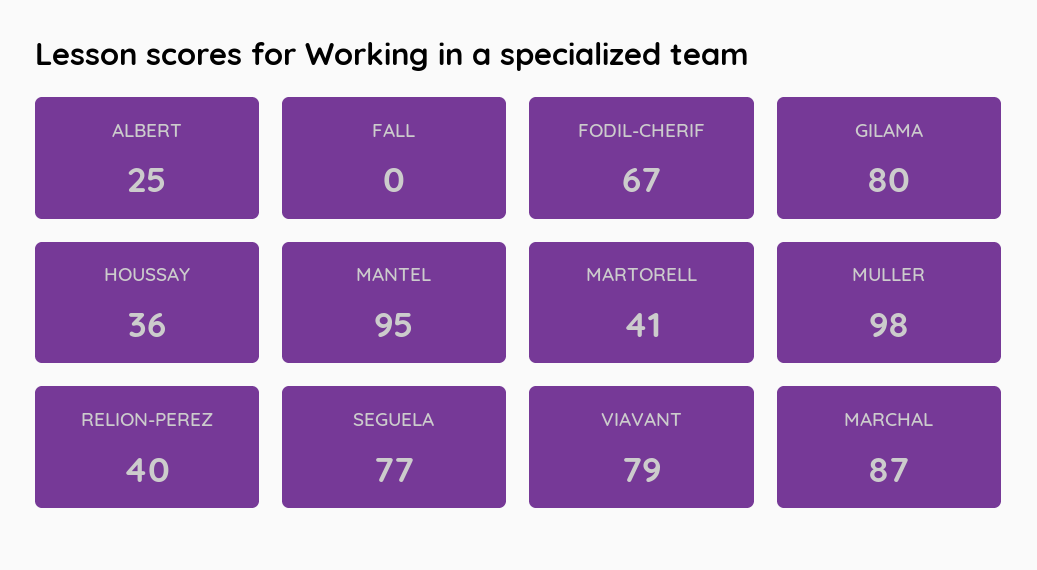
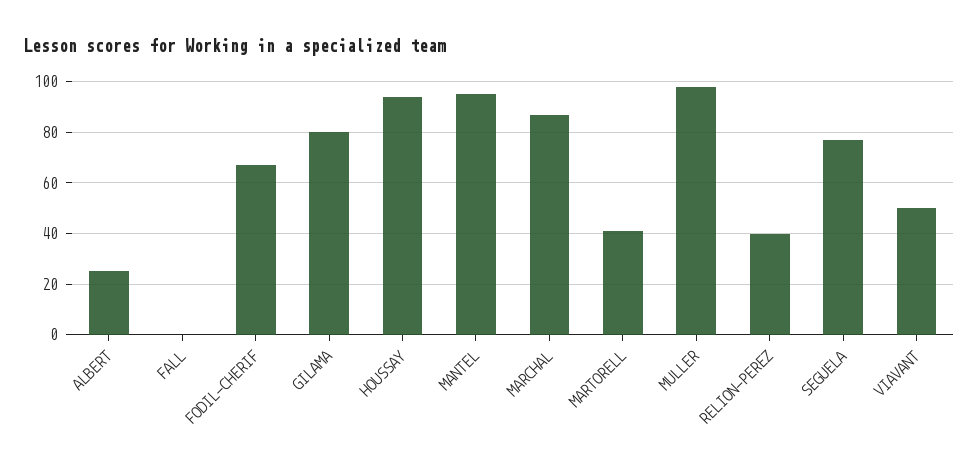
  {
    "ALBERT": 25,
    "FALL": 0,
    "FODIL-CHERIF": 67,
    "GILAMA": 80,
-   "HOUSSAY": 36,
+   "HOUSSAY": 95,
    "MANTEL": 95,
    "MARTORELL": 41,
    "MULLER": 98,
    "RELION-PEREZ": 40,
    "SEGUELA": 77,
-   "VIAVANT": 79,
+   "VIAVANT": 50,
    "MARCHAL": 87
  }

